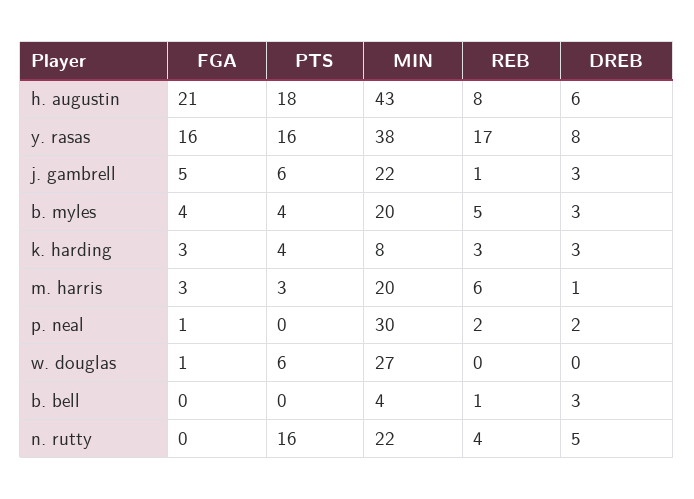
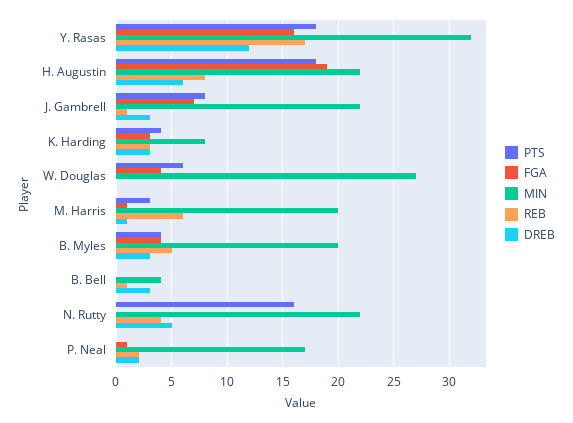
  {
    "FGA": {
-     "h. augustin": 21,
+     "h. augustin": 19,
      "y. rasas": 16,
-     "j. gambrell": 5,
+     "j. gambrell": 7,
      "b. myles": 4,
      "k. harding": 3,
-     "m. harris": 3,
+     "m. harris": 1,
      "p. neal": 1,
-     "w. douglas": 1,
+     "w. douglas": 4,
      "b. bell": 0,
      "n. rutty": 0
    },
    "PTS": {
      "h. augustin": 18,
-     "y. rasas": 16,
+     "y. rasas": 18,
-     "j. gambrell": 6,
+     "j. gambrell": 8,
      "b. myles": 4,
      "k. harding": 4,
      "m. harris": 3,
      "p. neal": 0,
      "w. douglas": 6,
      "b. bell": 0,
      "n. rutty": 16
    },
    "MIN": {
-     "h. augustin": 43,
+     "h. augustin": 22,
-     "y. rasas": 38,
+     "y. rasas": 32,
      "j. gambrell": 22,
      "b. myles": 20,
      "k. harding": 8,
      "m. harris": 20,
-     "p. neal": 30,
+     "p. neal": 17,
      "w. douglas": 27,
      "b. bell": 4,
      "n. rutty": 22
    },
    "REB": {
      "h. augustin": 8,
      "y. rasas": 17,
      "j. gambrell": 1,
      "b. myles": 5,
      "k. harding": 3,
      "m. harris": 6,
      "p. neal": 2,
      "w. douglas": 0,
      "b. bell": 1,
      "n. rutty": 4
    },
    "DREB": {
      "h. augustin": 6,
-     "y. rasas": 8,
+     "y. rasas": 12,
      "j. gambrell": 3,
      "b. myles": 3,
      "k. harding": 3,
      "m. harris": 1,
      "p. neal": 2,
      "w. douglas": 0,
      "b. bell": 3,
      "n. rutty": 5
    }
  }

